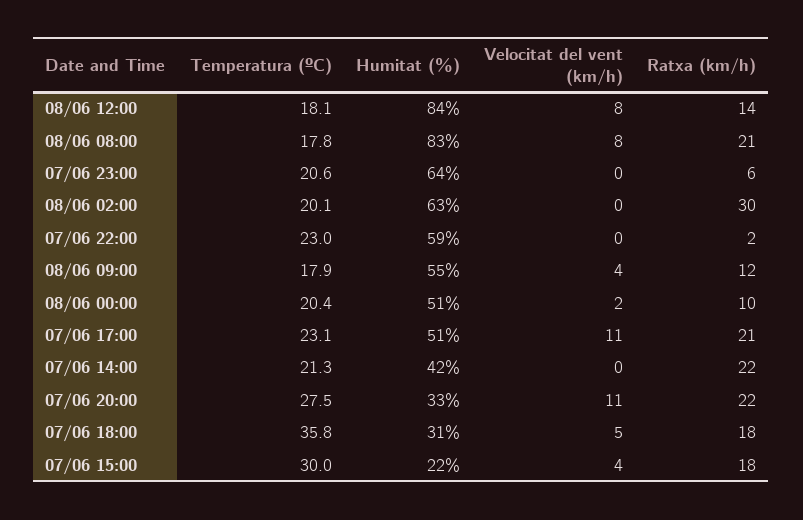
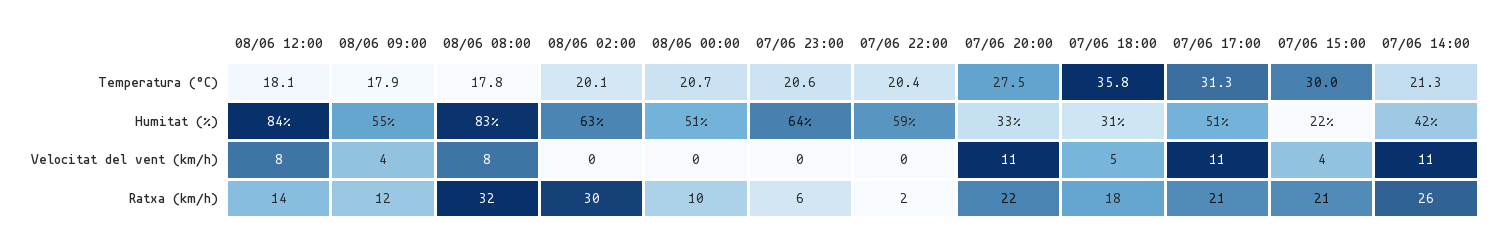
  {
    "Temperatura (ºC)": {
      "08/06 12:00": 18.1,
      "08/06 08:00": 17.8,
      "07/06 23:00": 20.6,
      "08/06 02:00": 20.1,
-     "07/06 22:00": 23,
+     "07/06 22:00": 20.4,
      "08/06 09:00": 17.9,
-     "08/06 00:00": 20.4,
+     "08/06 00:00": 20.7,
-     "07/06 17:00": 23.1,
+     "07/06 17:00": 31.3,
      "07/06 14:00": 21.3,
      "07/06 20:00": 27.5,
      "07/06 18:00": 35.8,
      "07/06 15:00": 30
    },
    "Humitat (%)": {
      "08/06 12:00": 84,
      "08/06 08:00": 83,
      "07/06 23:00": 64,
      "08/06 02:00": 63,
      "07/06 22:00": 59,
      "08/06 09:00": 55,
      "08/06 00:00": 51,
      "07/06 17:00": 51,
      "07/06 14:00": 42,
      "07/06 20:00": 33,
      "07/06 18:00": 31,
      "07/06 15:00": 22
    },
    "Velocitat del vent (km/h)": {
      "08/06 12:00": 8,
      "08/06 08:00": 8,
      "07/06 23:00": 0,
      "08/06 02:00": 0,
      "07/06 22:00": 0,
      "08/06 09:00": 4,
-     "08/06 00:00": 2,
+     "08/06 00:00": 0,
      "07/06 17:00": 11,
-     "07/06 14:00": 0,
+     "07/06 14:00": 11,
      "07/06 20:00": 11,
      "07/06 18:00": 5,
      "07/06 15:00": 4
    },
    "Ratxa (km/h)": {
      "08/06 12:00": 14,
-     "08/06 08:00": 21,
+     "08/06 08:00": 32,
      "07/06 23:00": 6,
      "08/06 02:00": 30,
      "07/06 22:00": 2,
      "08/06 09:00": 12,
      "08/06 00:00": 10,
      "07/06 17:00": 21,
-     "07/06 14:00": 22,
+     "07/06 14:00": 26,
      "07/06 20:00": 22,
      "07/06 18:00": 18,
-     "07/06 15:00": 18
+     "07/06 15:00": 21
    }
  }

